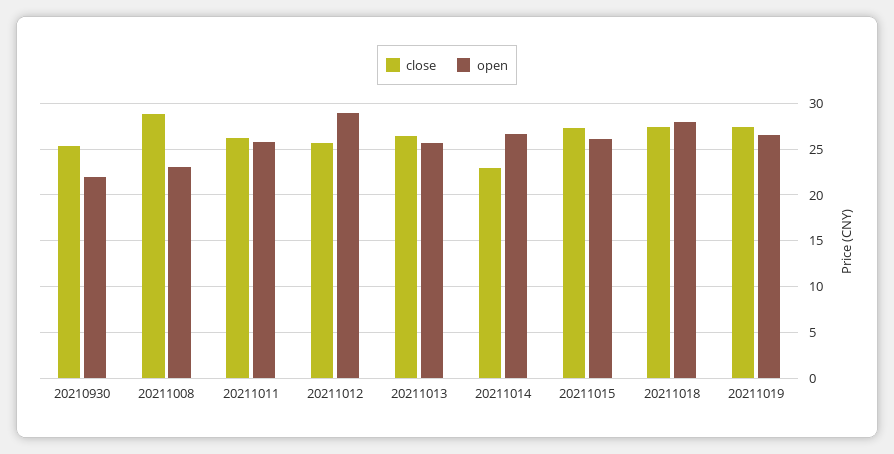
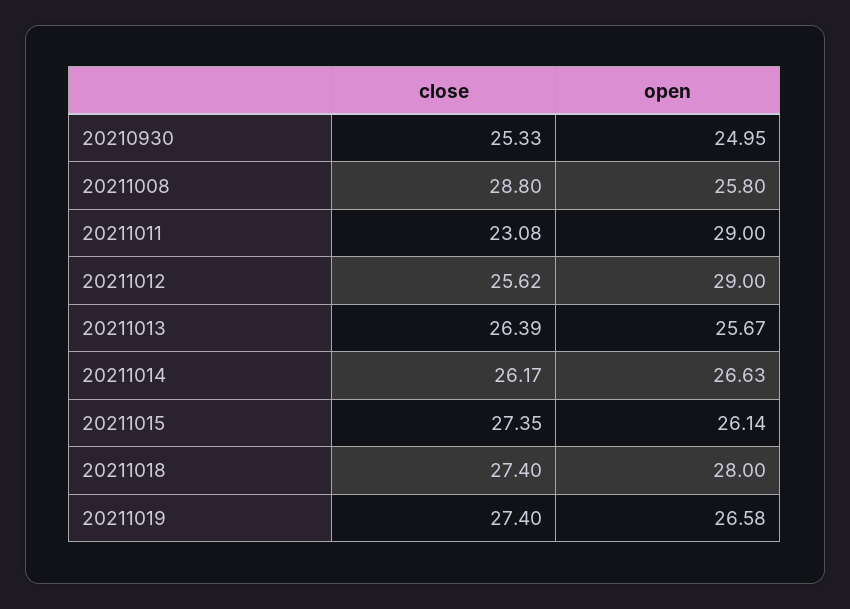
  {
    "close": {
      "20210930": 25.33,
      "20211008": 28.8,
-     "20211011": 26,
+     "20211011": 23.08,
      "20211012": 25.62,
      "20211013": 26.39,
-     "20211014": 23,
+     "20211014": 26.17,
      "20211015": 27.35,
      "20211018": 27.4,
      "20211019": 27.4
    },
    "open": {
-     "20210930": 22,
+     "20210930": 24.95,
-     "20211008": 23,
+     "20211008": 25.8,
-     "20211011": 26,
+     "20211011": 29,
      "20211012": 29,
      "20211013": 25.67,
      "20211014": 26.63,
      "20211015": 26.14,
      "20211018": 28,
      "20211019": 26.58
    }
  }

